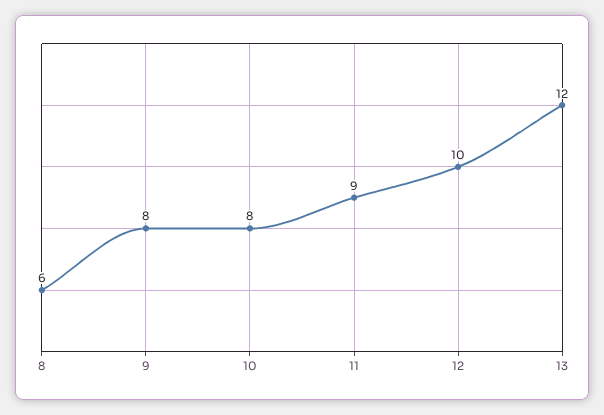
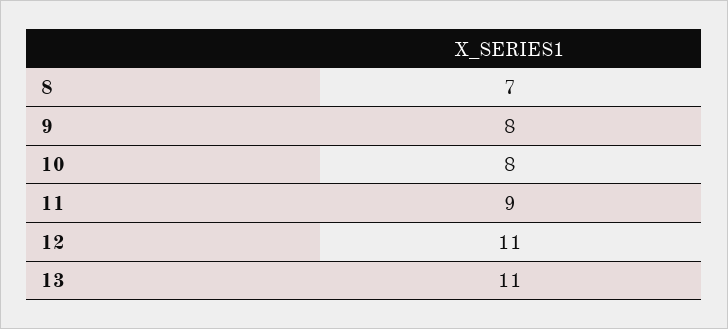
  {
-   "8": 6,
+   "8": 7,
    "9": 8,
    "10": 8,
    "11": 9,
-   "12": 10,
+   "12": 11,
-   "13": 12
+   "13": 11
  }

